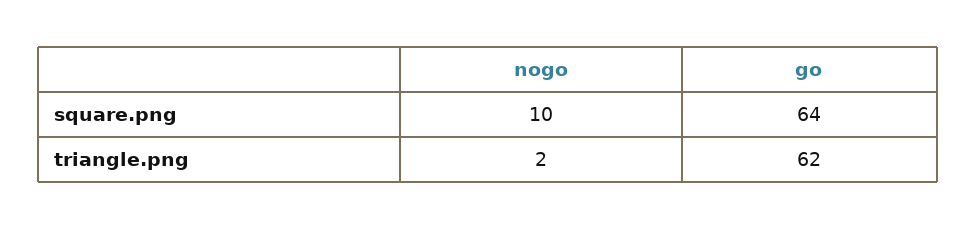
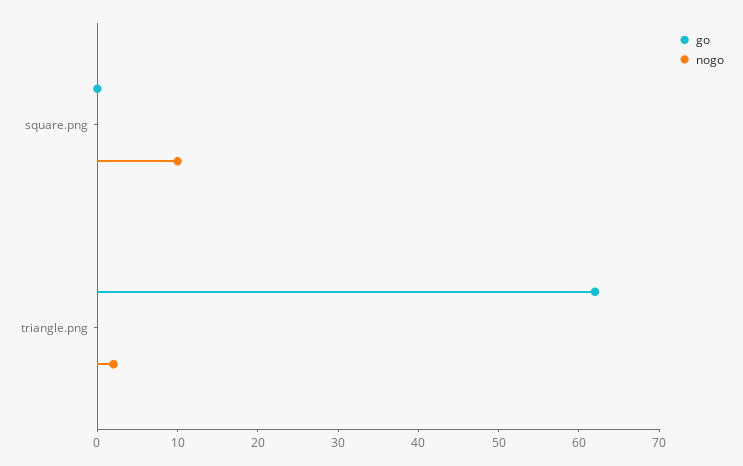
  {
    "nogo": {
      "square.png": 10,
      "triangle.png": 2
    },
    "go": {
-     "square.png": 64,
+     "square.png": 0,
      "triangle.png": 62
    }
  }

